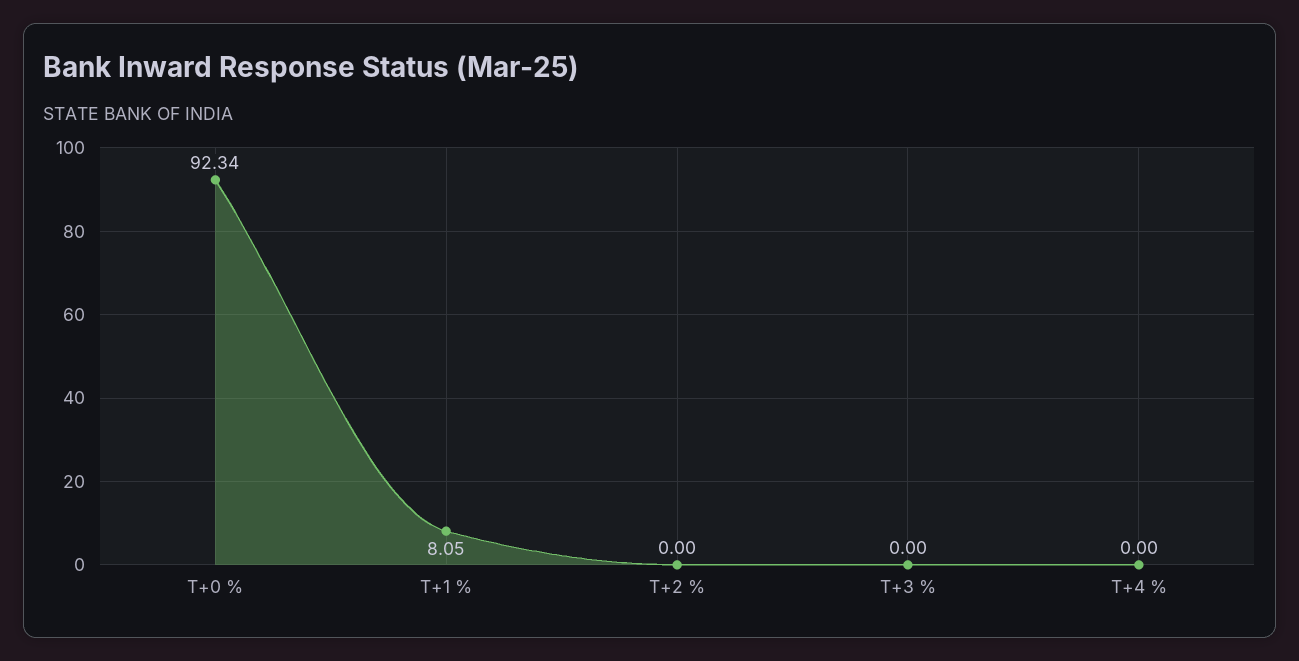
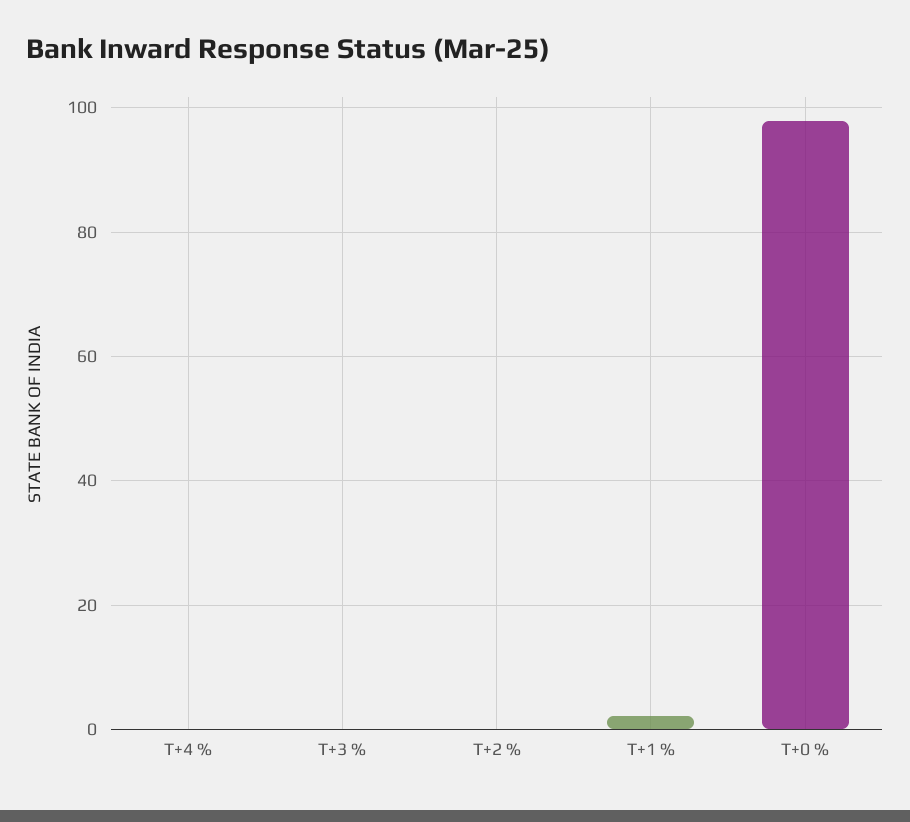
  {
-   "T+0 %": 92.34,
+   "T+0 %": 98,
-   "T+1 %": 8.05,
+   "T+1 %": 2,
    "T+2 %": 0,
    "T+3 %": 0,
    "T+4 %": 0
  }

